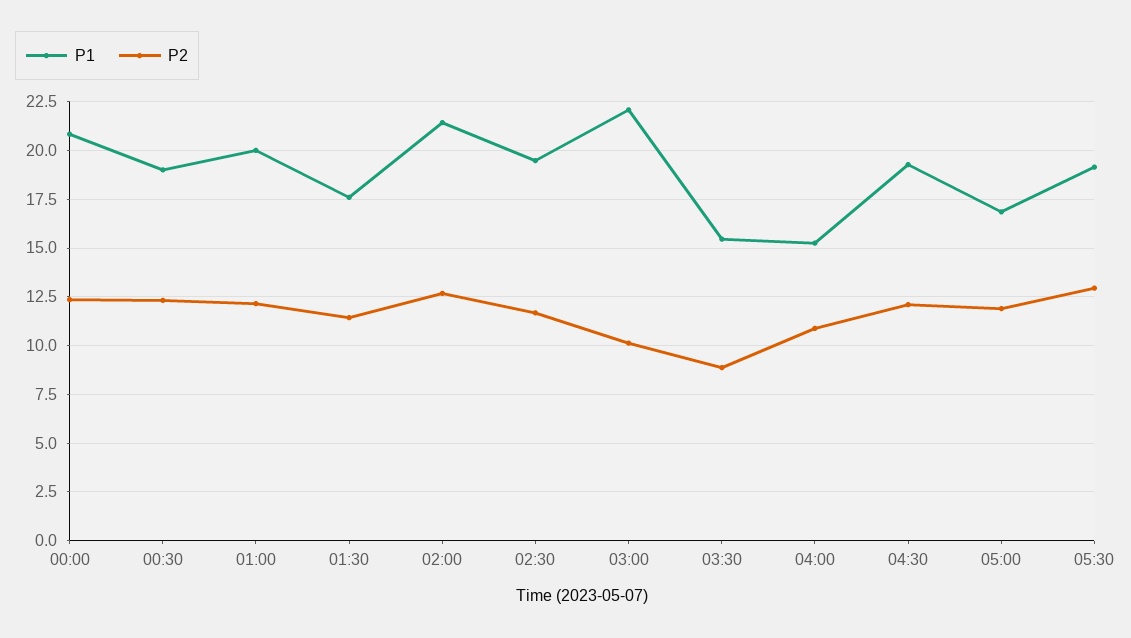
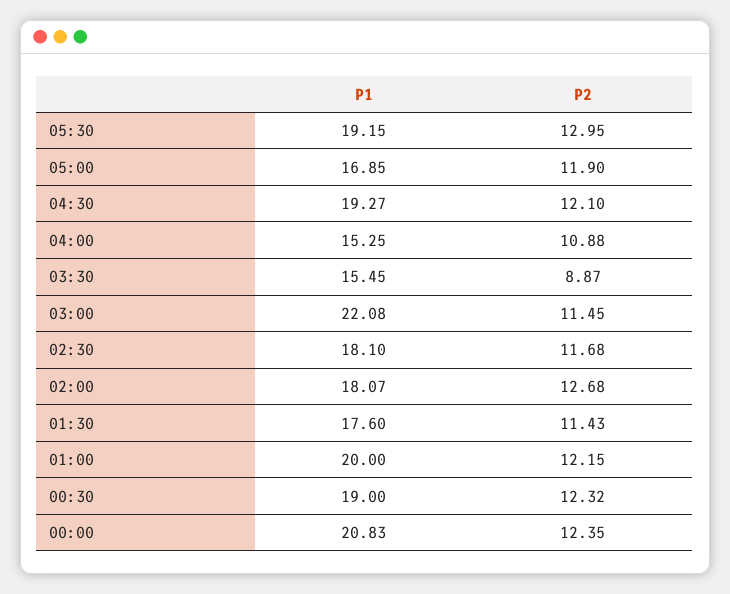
  {
    "P1": {
      "00:00": 20.83,
      "00:30": 19,
      "01:00": 20,
      "01:30": 17.6,
-     "02:00": 21.5,
+     "02:00": 18.07,
-     "02:30": 19.5,
+     "02:30": 18.1,
      "03:00": 22.08,
      "03:30": 15.45,
      "04:00": 15.25,
      "04:30": 19.27,
      "05:00": 16.85,
      "05:30": 19.15
    },
    "P2": {
      "00:00": 12.35,
      "00:30": 12.32,
      "01:00": 12.15,
      "01:30": 11.43,
      "02:00": 12.68,
      "02:30": 11.68,
-     "03:00": 10,
+     "03:00": 11.45,
      "03:30": 8.87,
      "04:00": 10.88,
      "04:30": 12.1,
      "05:00": 11.9,
      "05:30": 12.95
    }
  }

